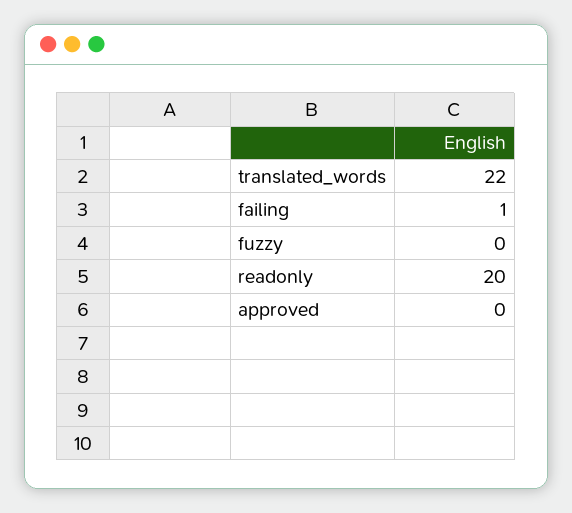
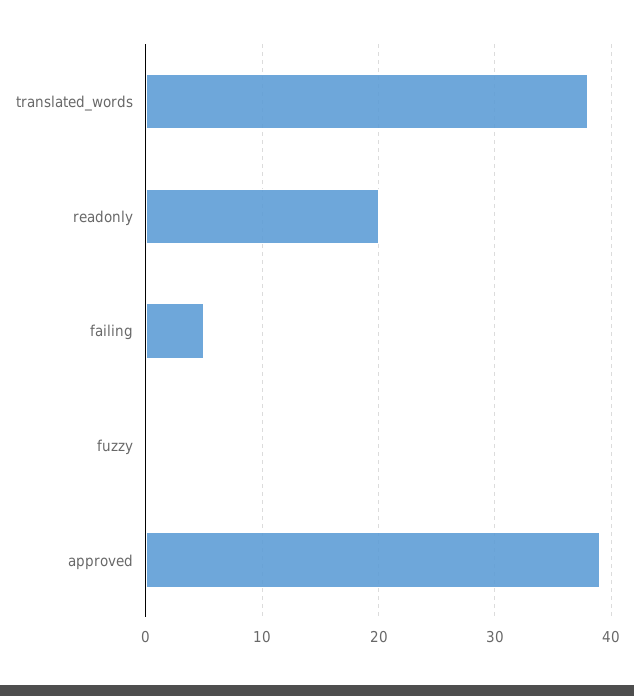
  {
-   "translated_words": 22,
+   "translated_words": 38,
-   "failing": 1,
+   "failing": 5,
    "fuzzy": 0,
    "readonly": 20,
-   "approved": 0
+   "approved": 39
  }

